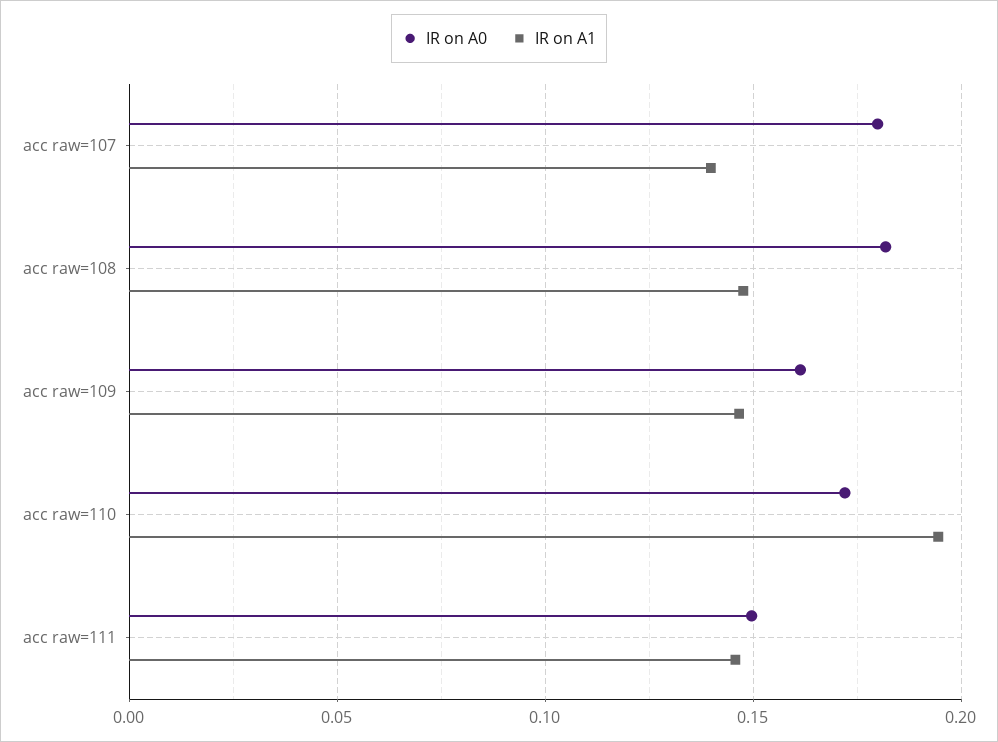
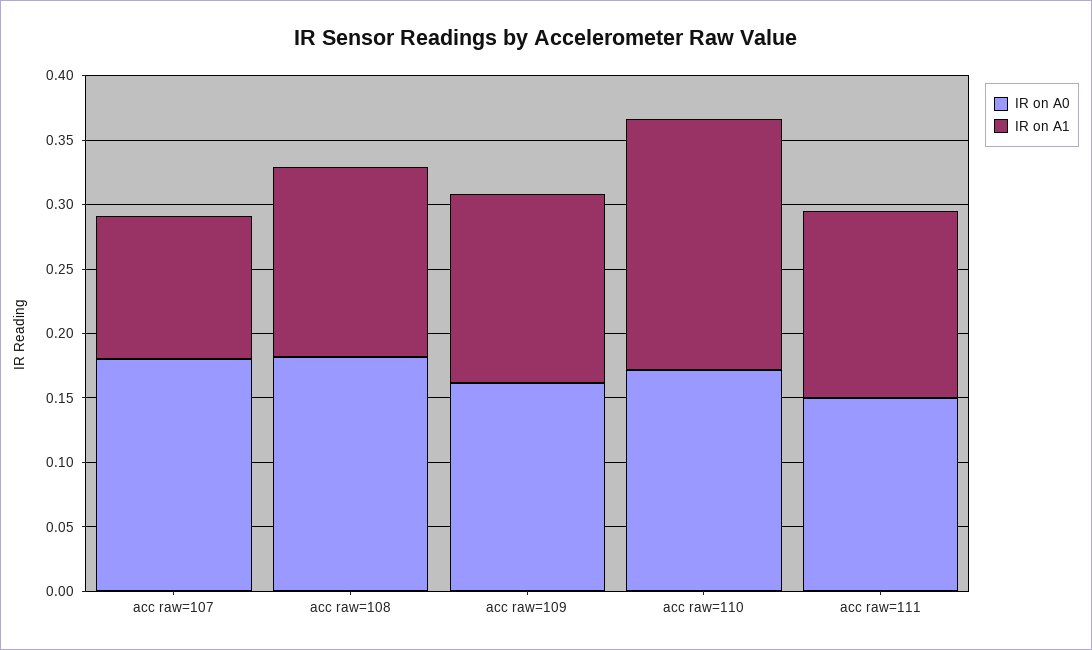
  {
    "IR on A0": {
      "acc raw=107": 0.18,
      "acc raw=108": 0.18,
      "acc raw=109": 0.16,
      "acc raw=110": 0.17,
      "acc raw=111": 0.15
    },
    "IR on A1": {
-     "acc raw=107": 0.14,
+     "acc raw=107": 0.11,
      "acc raw=108": 0.15,
      "acc raw=109": 0.145,
      "acc raw=110": 0.195,
      "acc raw=111": 0.145
    }
  }

